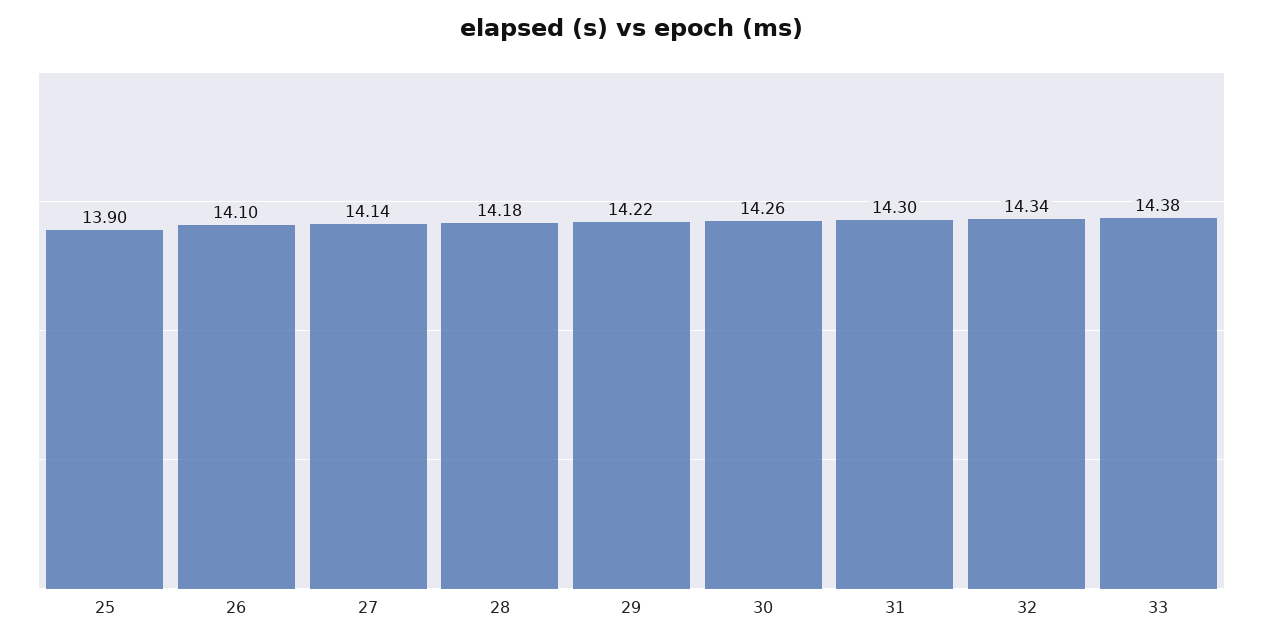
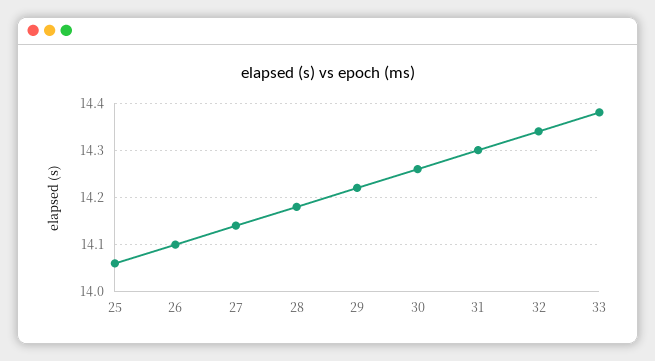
  {
-   "25": 13.9,
+   "25": 14.05,
    "26": 14.1,
    "27": 14.14,
    "28": 14.18,
    "29": 14.22,
    "30": 14.26,
    "31": 14.3,
    "32": 14.34,
    "33": 14.38
  }

